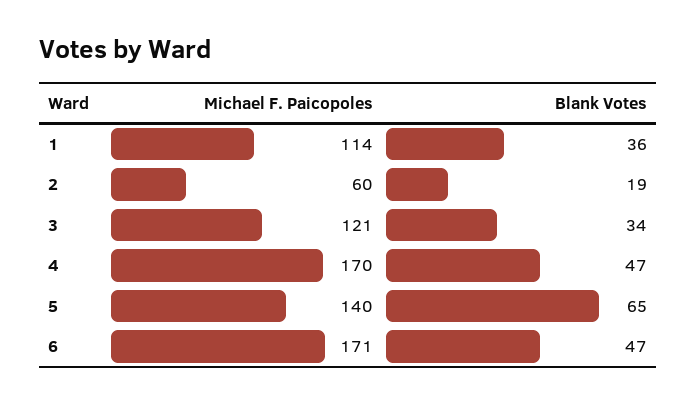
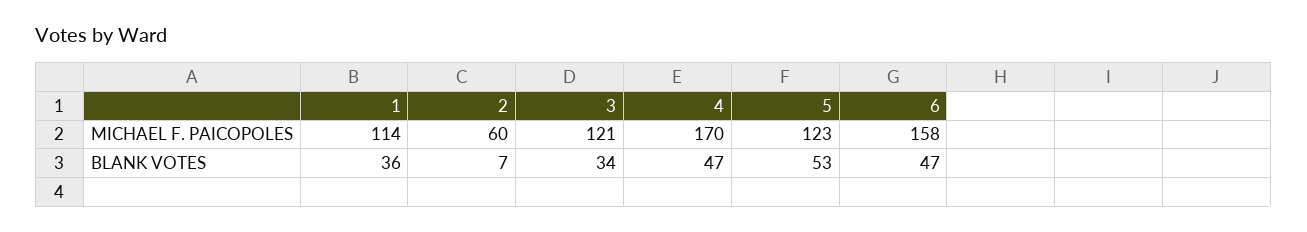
  {
    "Michael F. Paicopoles": {
      "1": 114,
      "2": 60,
      "3": 121,
      "4": 170,
-     "5": 140,
+     "5": 123,
-     "6": 171
+     "6": 158
    },
    "Blank Votes": {
      "1": 36,
-     "2": 19,
+     "2": 7,
      "3": 34,
      "4": 47,
-     "5": 65,
+     "5": 53,
      "6": 47
    }
  }

